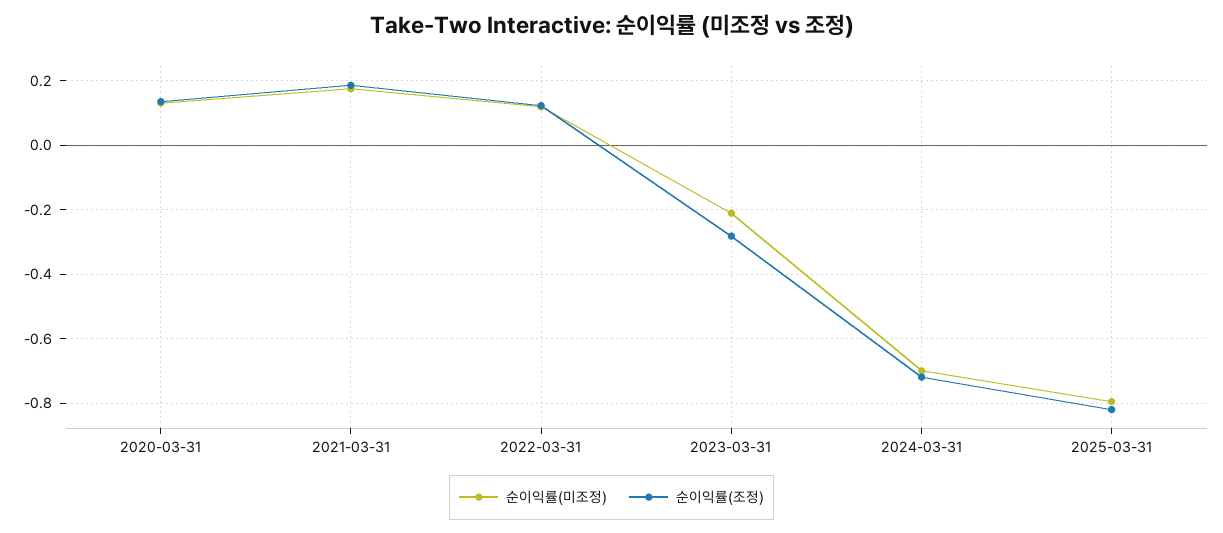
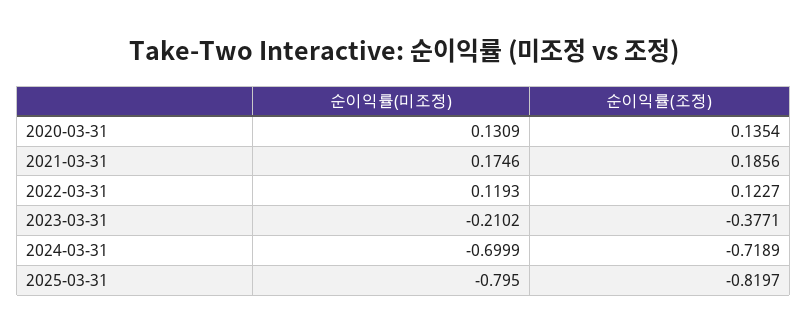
  {
    "순이익률(미조정)": {
      "2020-03-31": 0.1309,
      "2021-03-31": 0.1746,
      "2022-03-31": 0.1193,
      "2023-03-31": -0.2102,
      "2024-03-31": -0.6999,
      "2025-03-31": -0.795
    },
    "순이익률(조정)": {
      "2020-03-31": 0.1354,
      "2021-03-31": 0.1856,
      "2022-03-31": 0.1227,
-     "2023-03-31": -0.28,
+     "2023-03-31": -0.3771,
      "2024-03-31": -0.7189,
      "2025-03-31": -0.8197
    }
  }

